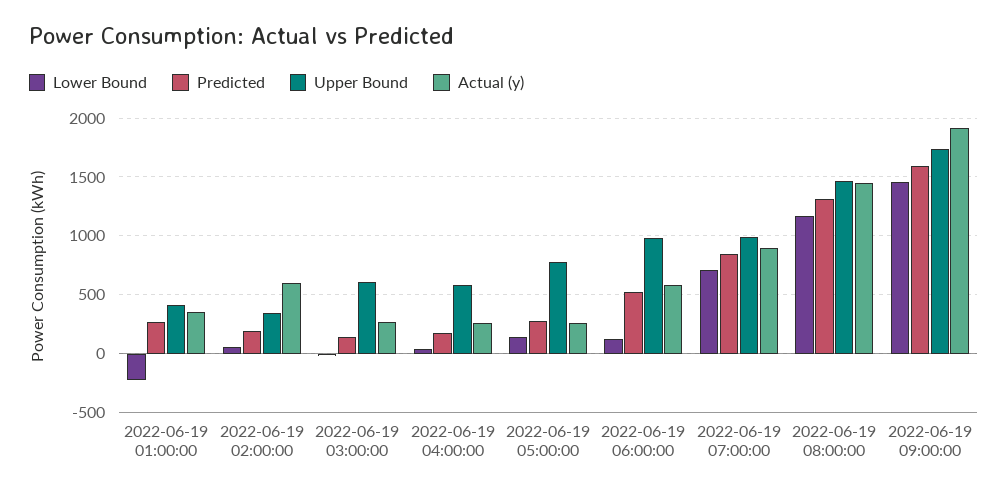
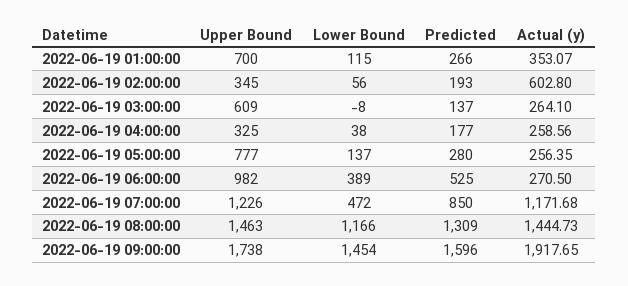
  {
    "Lower Bound": {
-     "2022-06-19 01:00:00": -200,
+     "2022-06-19 01:00:00": 115,
      "2022-06-19 02:00:00": 56,
      "2022-06-19 03:00:00": -8,
      "2022-06-19 04:00:00": 38,
      "2022-06-19 05:00:00": 137,
-     "2022-06-19 06:00:00": 100,
+     "2022-06-19 06:00:00": 389,
-     "2022-06-19 07:00:00": 700,
+     "2022-06-19 07:00:00": 472,
      "2022-06-19 08:00:00": 1166,
      "2022-06-19 09:00:00": 1454
    },
    "Predicted": {
      "2022-06-19 01:00:00": 266,
      "2022-06-19 02:00:00": 193,
      "2022-06-19 03:00:00": 137,
      "2022-06-19 04:00:00": 177,
      "2022-06-19 05:00:00": 280,
      "2022-06-19 06:00:00": 525,
      "2022-06-19 07:00:00": 850,
      "2022-06-19 08:00:00": 1309,
      "2022-06-19 09:00:00": 1596
    },
    "Upper Bound": {
-     "2022-06-19 01:00:00": 400,
+     "2022-06-19 01:00:00": 700,
      "2022-06-19 02:00:00": 345,
      "2022-06-19 03:00:00": 609,
-     "2022-06-19 04:00:00": 600,
+     "2022-06-19 04:00:00": 325,
      "2022-06-19 05:00:00": 777,
      "2022-06-19 06:00:00": 982,
-     "2022-06-19 07:00:00": 1000,
+     "2022-06-19 07:00:00": 1226,
      "2022-06-19 08:00:00": 1463,
      "2022-06-19 09:00:00": 1738
    },
    "Actual (y)": {
      "2022-06-19 01:00:00": 353.07,
      "2022-06-19 02:00:00": 602.8,
      "2022-06-19 03:00:00": 264.1,
      "2022-06-19 04:00:00": 258.56,
      "2022-06-19 05:00:00": 256.35,
-     "2022-06-19 06:00:00": 600,
+     "2022-06-19 06:00:00": 270.5,
-     "2022-06-19 07:00:00": 900,
+     "2022-06-19 07:00:00": 1171.68,
      "2022-06-19 08:00:00": 1444.73,
      "2022-06-19 09:00:00": 1917.65
    }
  }

